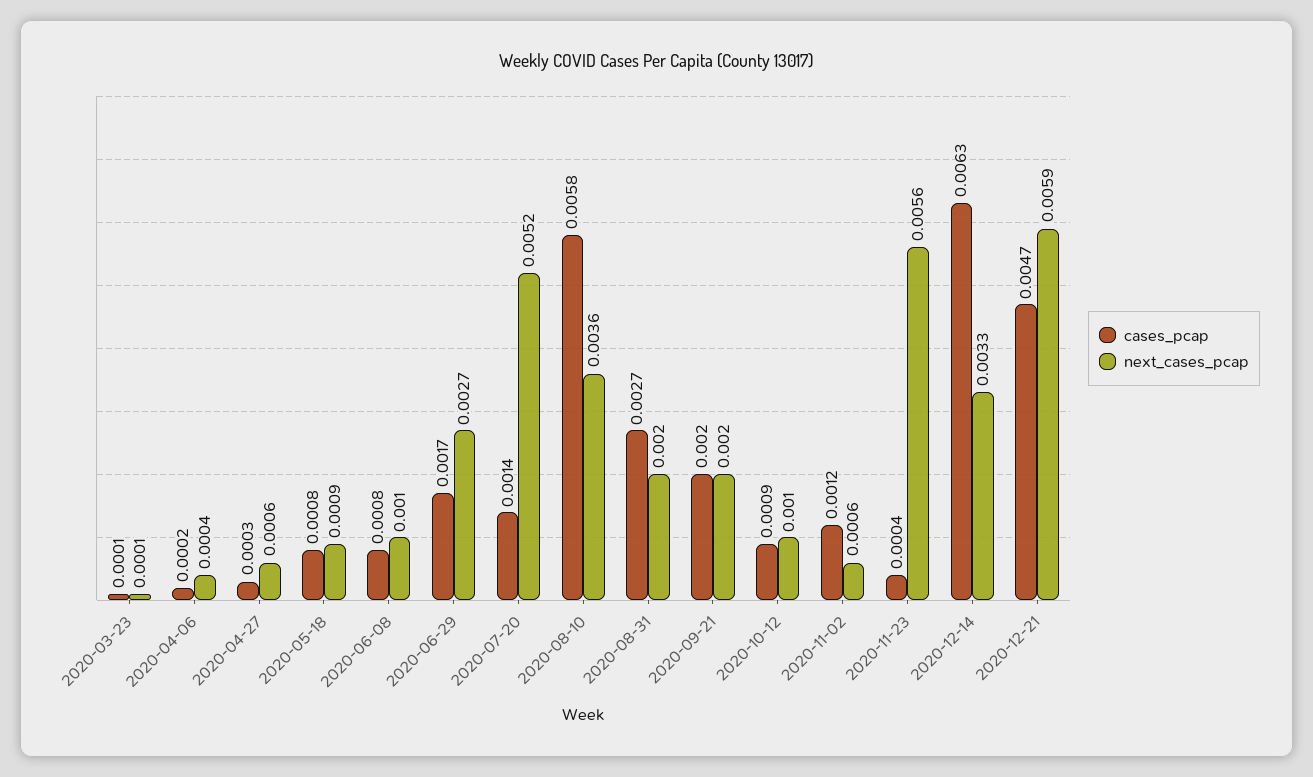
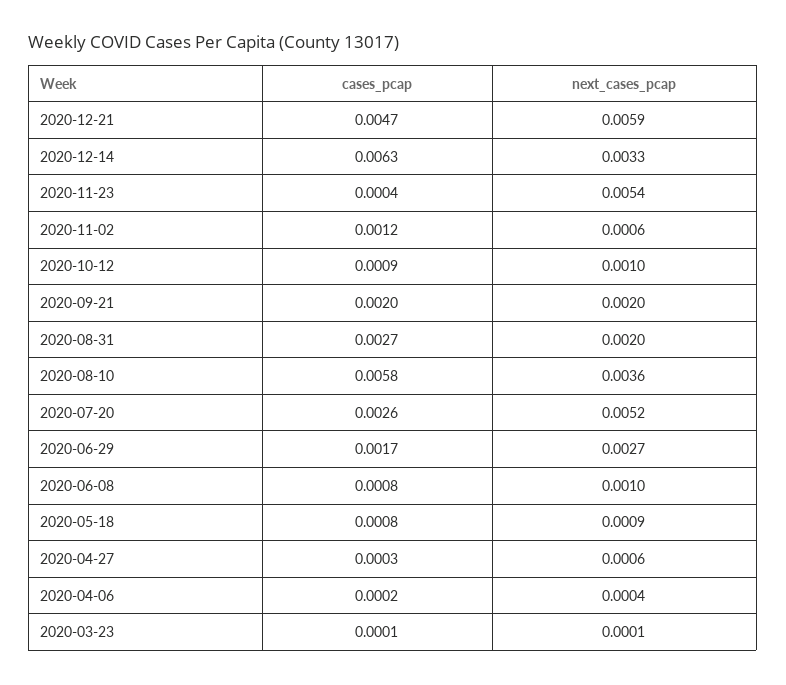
  {
    "cases_pcap": {
      "2020-03-23": 0.0001,
      "2020-04-06": 0.0002,
      "2020-04-27": 0.0003,
      "2020-05-18": 0.0008,
      "2020-06-08": 0.0008,
      "2020-06-29": 0.0017,
-     "2020-07-20": 0.0014,
+     "2020-07-20": 0.0026,
      "2020-08-10": 0.0058,
      "2020-08-31": 0.0027,
      "2020-09-21": 0.002,
      "2020-10-12": 0.0009,
      "2020-11-02": 0.0012,
      "2020-11-23": 0.0004,
      "2020-12-14": 0.0063,
      "2020-12-21": 0.0047
    },
    "next_cases_pcap": {
      "2020-03-23": 0.0001,
      "2020-04-06": 0.0004,
      "2020-04-27": 0.0006,
      "2020-05-18": 0.0009,
      "2020-06-08": 0.001,
      "2020-06-29": 0.0027,
      "2020-07-20": 0.0052,
      "2020-08-10": 0.0036,
      "2020-08-31": 0.002,
      "2020-09-21": 0.002,
      "2020-10-12": 0.001,
      "2020-11-02": 0.0006,
-     "2020-11-23": 0.0056,
+     "2020-11-23": 0.0054,
      "2020-12-14": 0.0033,
      "2020-12-21": 0.0059
    }
  }

